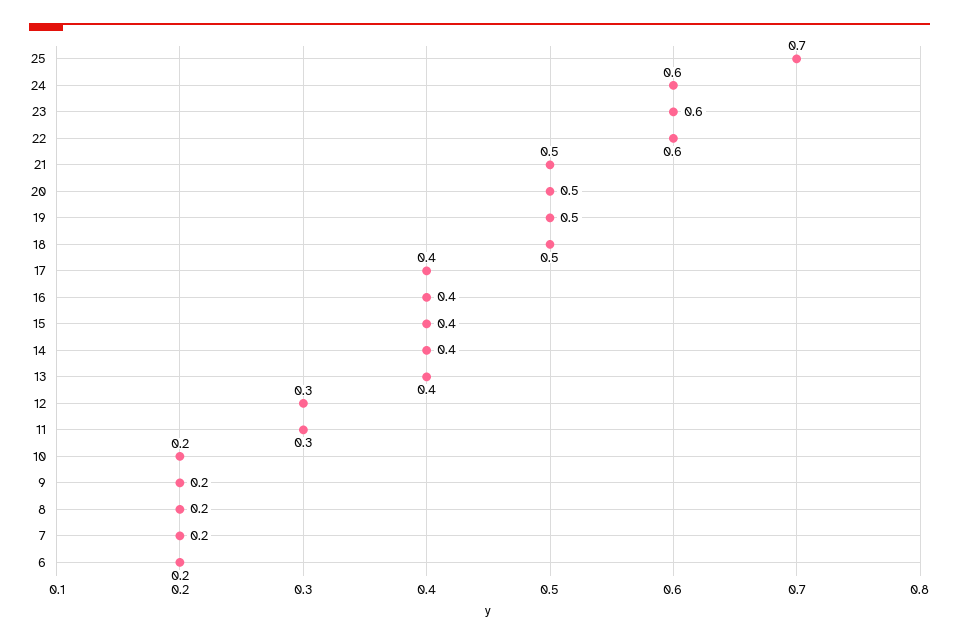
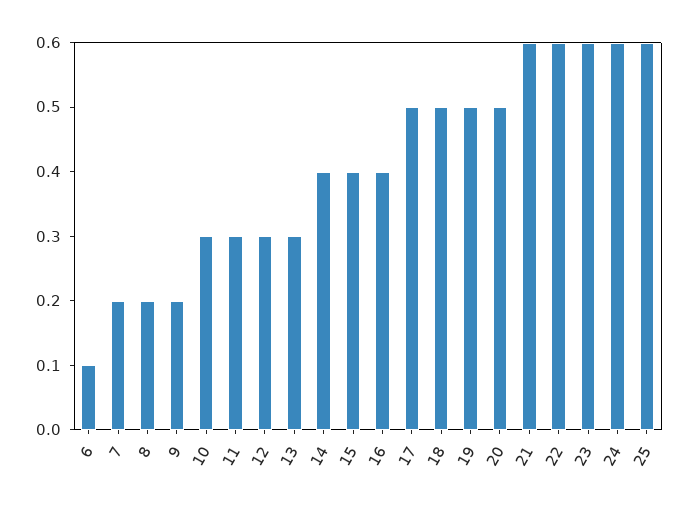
  {
-   "25": 0.7,
+   "25": 0.6,
    "24": 0.6,
    "23": 0.6,
    "22": 0.6,
-   "21": 0.5,
+   "21": 0.6,
    "20": 0.5,
    "19": 0.5,
    "18": 0.5,
-   "17": 0.4,
+   "17": 0.5,
    "16": 0.4,
    "15": 0.4,
    "14": 0.4,
-   "13": 0.4,
+   "13": 0.3,
    "12": 0.3,
    "11": 0.3,
-   "10": 0.2,
+   "10": 0.3,
    "9": 0.2,
    "8": 0.2,
    "7": 0.2,
-   "6": 0.2
+   "6": 0.1
  }

